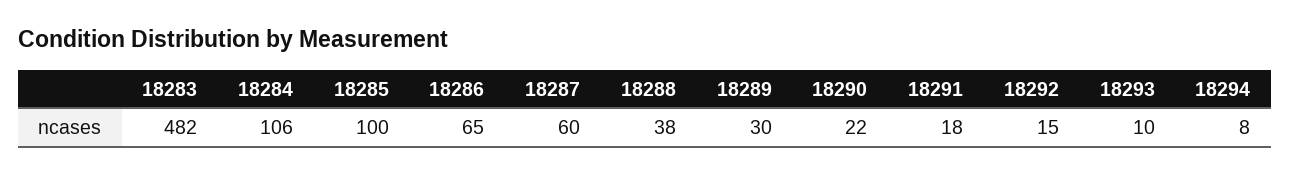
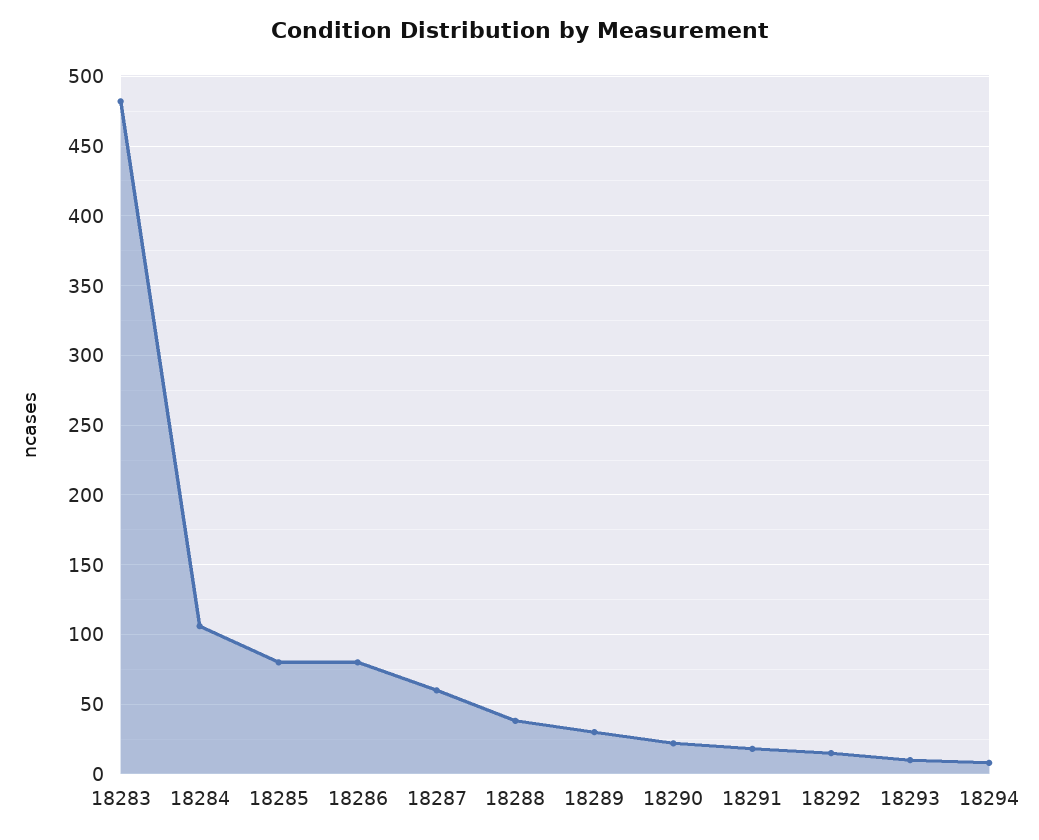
  {
    "18283": 482,
    "18284": 106,
-   "18285": 100,
+   "18285": 80,
-   "18286": 65,
+   "18286": 80,
    "18287": 60,
    "18288": 38,
    "18289": 30,
    "18290": 22,
    "18291": 18,
    "18292": 15,
    "18293": 10,
    "18294": 8
  }

